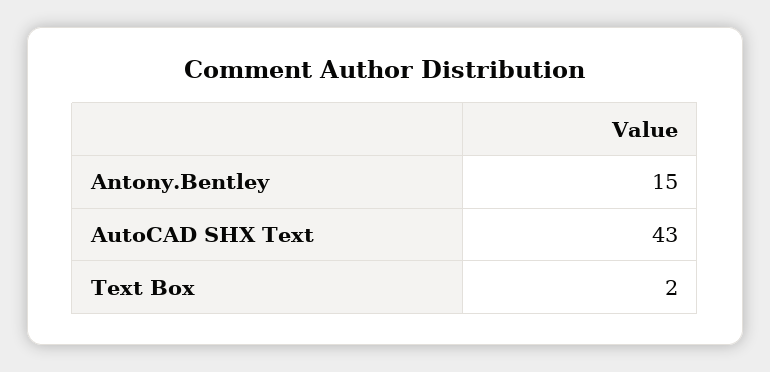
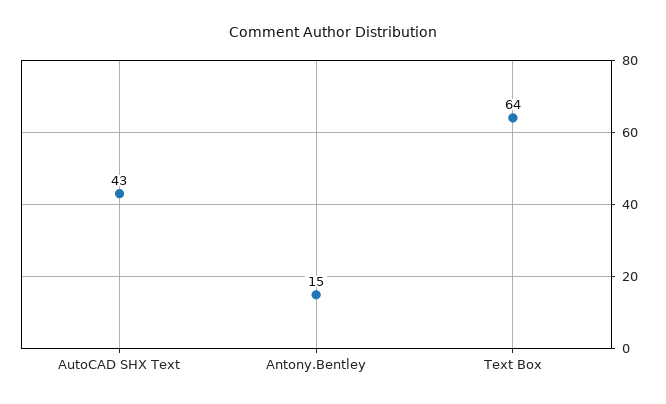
  {
    "Antony.Bentley": 15,
    "AutoCAD SHX Text": 43,
-   "Text Box": 2
+   "Text Box": 64
  }

